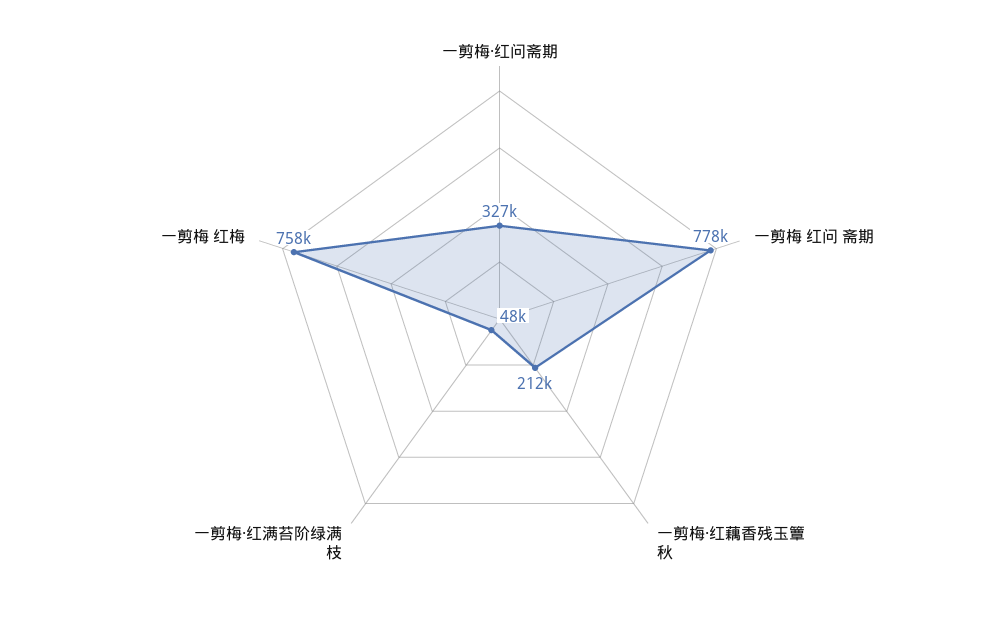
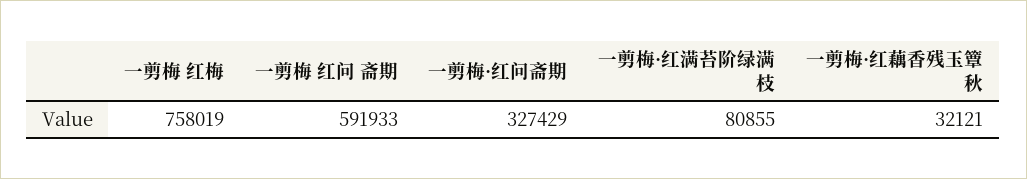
  {
    "一剪梅·红问斋期": 327429,
-   "一剪梅 红问 斋期": 778000,
+   "一剪梅 红问 斋期": 591933,
-   "一剪梅·红藕香残玉簟秋": 212000,
+   "一剪梅·红藕香残玉簟秋": 32121,
-   "一剪梅·红满苔阶绿满枝": 48000,
+   "一剪梅·红满苔阶绿满枝": 80855,
    "一剪梅 红梅": 758019
  }

